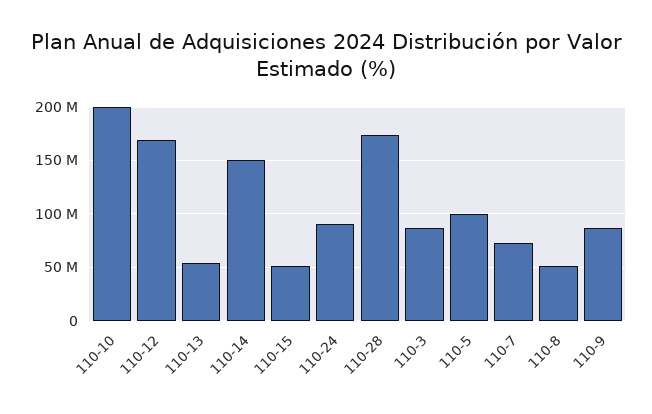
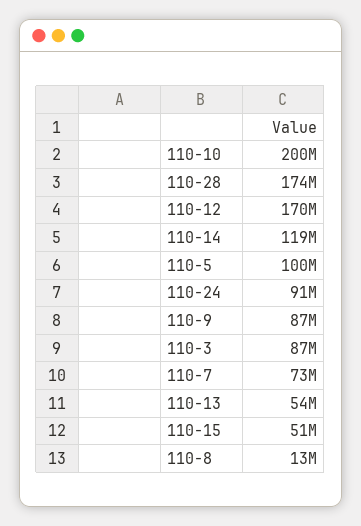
  {
    "110-10": 200000000,
    "110-12": 170000000,
    "110-13": 54000000,
-   "110-14": 150000000,
+   "110-14": 119000000,
    "110-15": 51000000,
    "110-24": 91000000,
    "110-28": 174000000,
    "110-3": 87000000,
    "110-5": 100000000,
    "110-7": 73000000,
-   "110-8": 50000000,
+   "110-8": 13000000,
    "110-9": 87000000
  }

